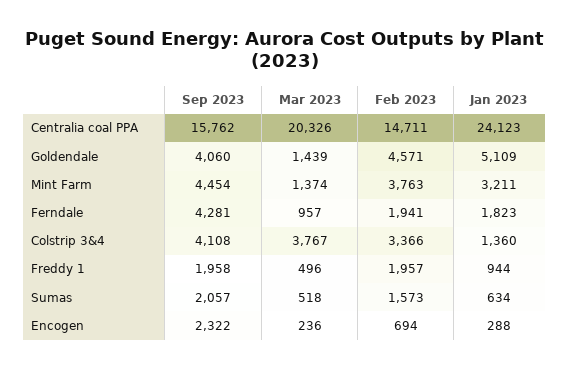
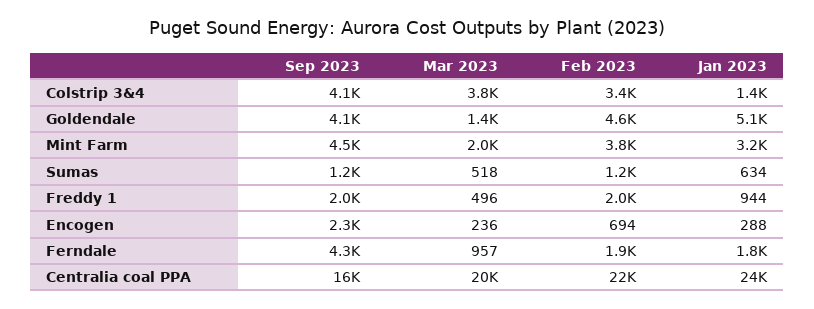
  {
    "Sep 2023": {
      "Centralia coal PPA": 15762,
      "Goldendale": 4060,
      "Mint Farm": 4454,
      "Ferndale": 4281,
      "Colstrip 3&4": 4108,
      "Freddy 1": 1958,
-     "Sumas": 2057,
+     "Sumas": 1200,
      "Encogen": 2322
    },
    "Mar 2023": {
      "Centralia coal PPA": 20326,
      "Goldendale": 1439,
-     "Mint Farm": 1374,
+     "Mint Farm": 2000,
      "Ferndale": 957,
      "Colstrip 3&4": 3767,
      "Freddy 1": 496,
      "Sumas": 518,
      "Encogen": 236
    },
    "Feb 2023": {
-     "Centralia coal PPA": 14711,
+     "Centralia coal PPA": 22000,
      "Goldendale": 4571,
      "Mint Farm": 3763,
      "Ferndale": 1941,
      "Colstrip 3&4": 3366,
      "Freddy 1": 1957,
-     "Sumas": 1573,
+     "Sumas": 1200,
      "Encogen": 694
    },
    "Jan 2023": {
      "Centralia coal PPA": 24123,
      "Goldendale": 5109,
      "Mint Farm": 3211,
      "Ferndale": 1823,
      "Colstrip 3&4": 1360,
      "Freddy 1": 944,
      "Sumas": 634,
      "Encogen": 288
    }
  }

